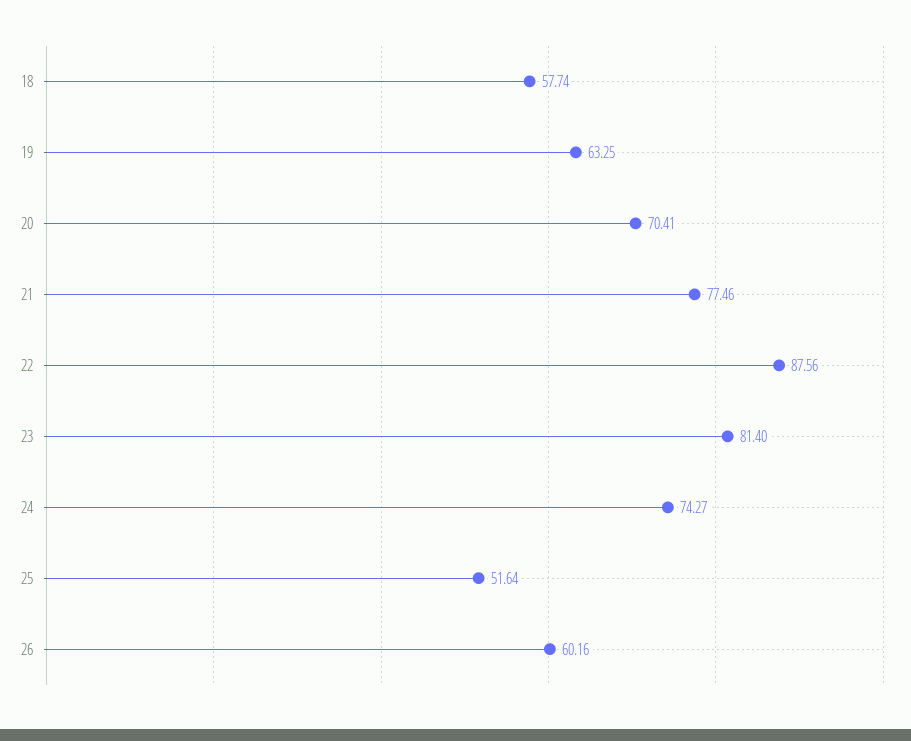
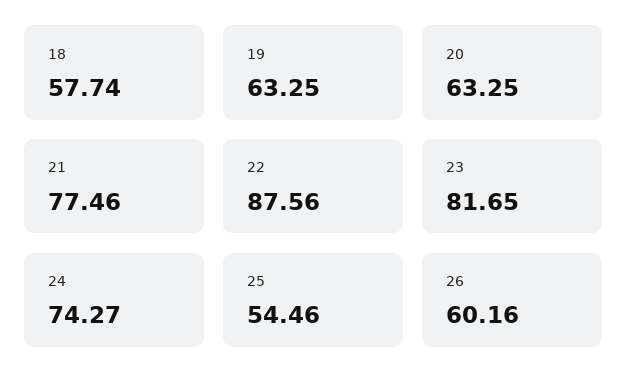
  {
    "18": 57.74,
    "19": 63.25,
-   "20": 70.41,
+   "20": 63.25,
    "21": 77.46,
    "22": 87.56,
-   "23": 81.4,
+   "23": 81.65,
    "24": 74.27,
-   "25": 51.64,
+   "25": 54.46,
    "26": 60.16
  }

